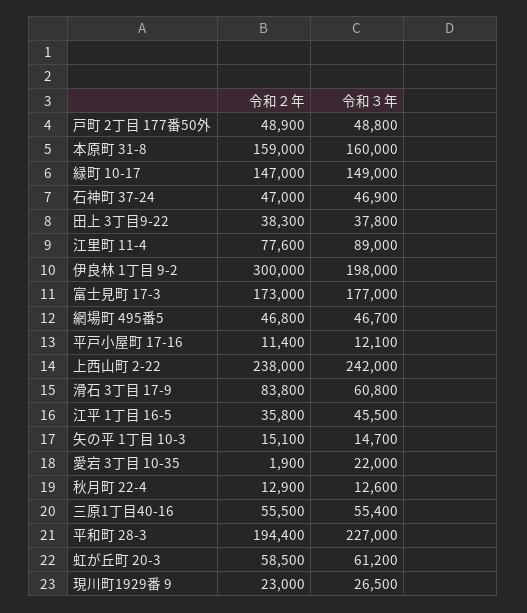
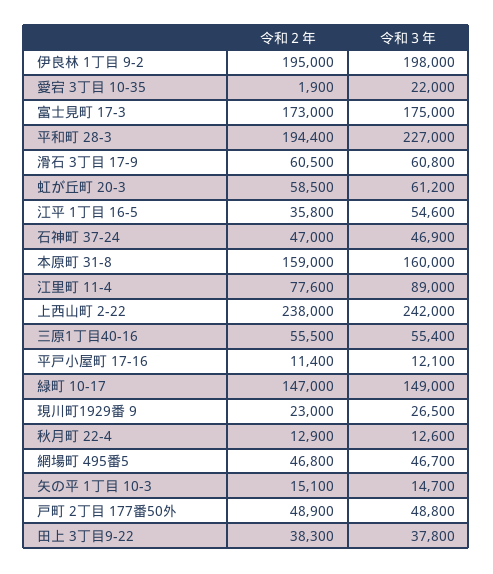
  {
    "令和２年": {
      "戸町 2丁目 177番50外": 48900,
      "本原町 31-8": 159000,
      "緑町 10-17": 147000,
      "石神町 37-24": 47000,
      "田上 3丁目9-22": 38300,
      "江里町 11-4": 77600,
-     "伊良林 1丁目 9-2": 300000,
+     "伊良林 1丁目 9-2": 195000,
      "富士見町 17-3": 173000,
      "網場町 495番5": 46800,
      "平戸小屋町 17-16": 11400,
      "上西山町 2-22": 238000,
-     "滑石 3丁目 17-9": 83800,
+     "滑石 3丁目 17-9": 60500,
      "江平 1丁目 16-5": 35800,
      "矢の平 1丁目 10-3": 15100,
      "愛宕 3丁目 10-35": 1900,
      "秋月町 22-4": 12900,
      "三原1丁目40-16": 55500,
      "平和町 28-3": 194400,
      "虹が丘町 20-3": 58500,
      "現川町1929番 9": 23000
    },
    "令和３年": {
      "戸町 2丁目 177番50外": 48800,
      "本原町 31-8": 160000,
      "緑町 10-17": 149000,
      "石神町 37-24": 46900,
      "田上 3丁目9-22": 37800,
      "江里町 11-4": 89000,
      "伊良林 1丁目 9-2": 198000,
-     "富士見町 17-3": 177000,
+     "富士見町 17-3": 175000,
      "網場町 495番5": 46700,
      "平戸小屋町 17-16": 12100,
      "上西山町 2-22": 242000,
      "滑石 3丁目 17-9": 60800,
-     "江平 1丁目 16-5": 45500,
+     "江平 1丁目 16-5": 54600,
      "矢の平 1丁目 10-3": 14700,
      "愛宕 3丁目 10-35": 22000,
      "秋月町 22-4": 12600,
      "三原1丁目40-16": 55400,
      "平和町 28-3": 227000,
      "虹が丘町 20-3": 61200,
      "現川町1929番 9": 26500
    }
  }

